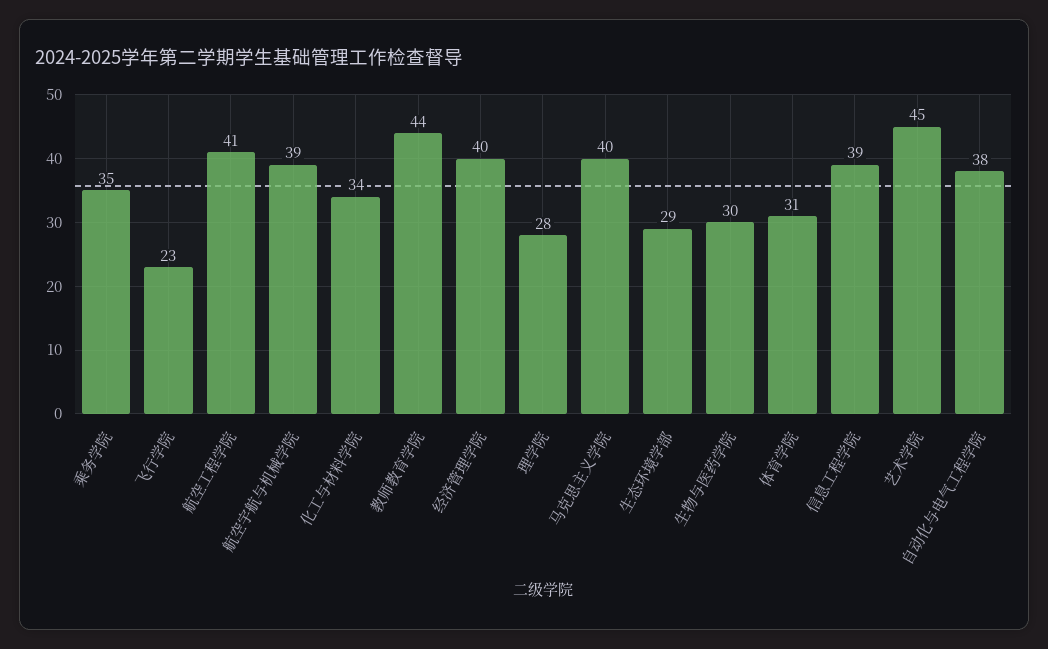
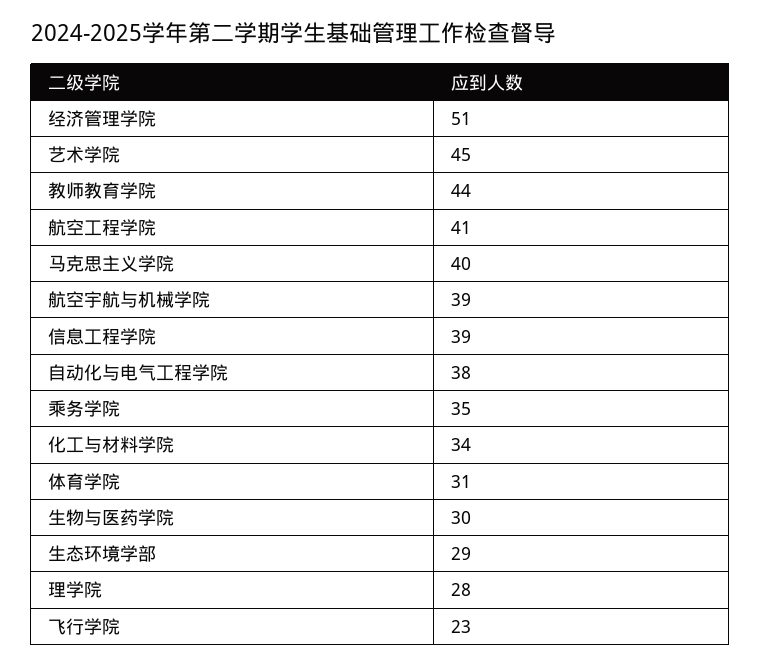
  {
    "乘务学院": 35,
    "飞行学院": 23,
    "航空工程学院": 41,
    "航空宇航与机械学院": 39,
    "化工与材料学院": 34,
    "教师教育学院": 44,
-   "经济管理学院": 40,
+   "经济管理学院": 51,
    "理学院": 28,
    "马克思主义学院": 40,
    "生态环境学部": 29,
    "生物与医药学院": 30,
    "体育学院": 31,
    "信息工程学院": 39,
    "艺术学院": 45,
    "自动化与电气工程学院": 38
  }

